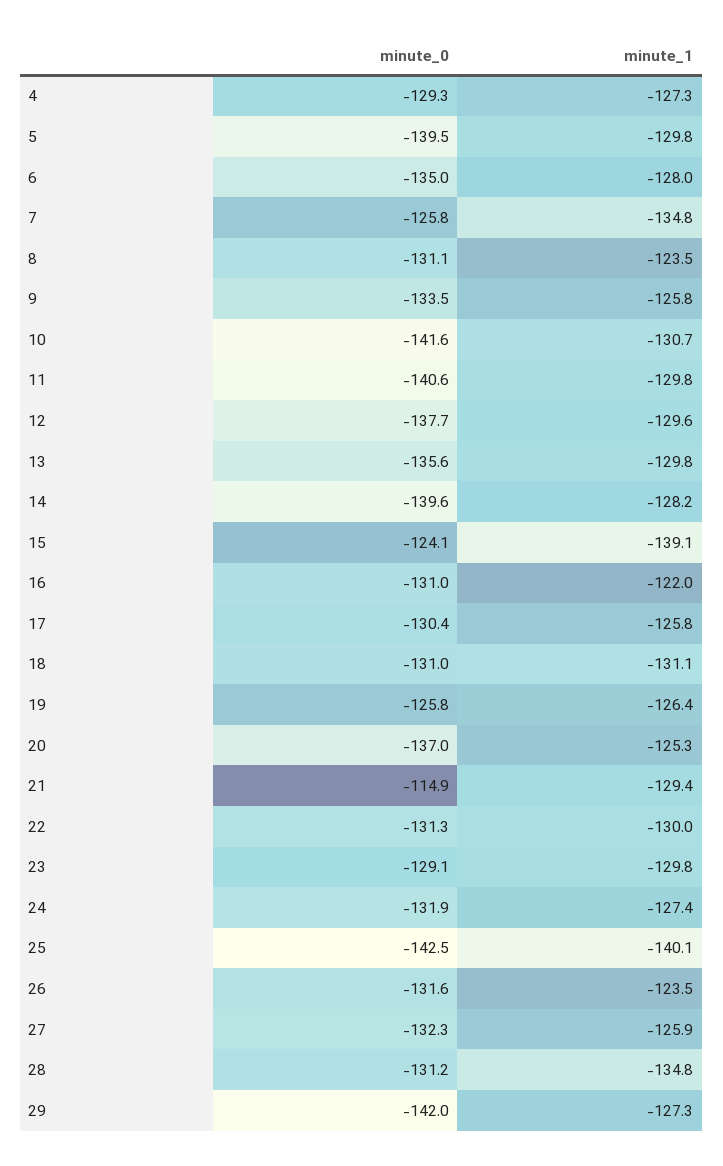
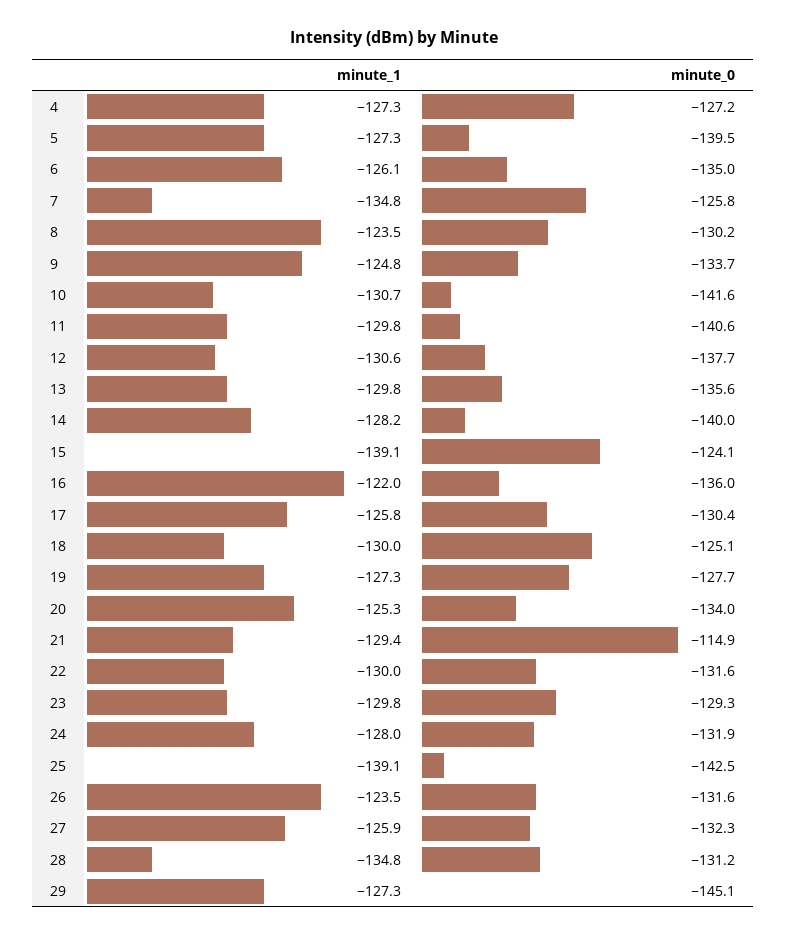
  {
    "minute_0": {
-     "4": -129.3,
+     "4": -127.2,
      "5": -139.5,
      "6": -135,
      "7": -125.8,
-     "8": -131.1,
+     "8": -130.2,
-     "9": -133.5,
+     "9": -133.7,
      "10": -141.6,
      "11": -140.6,
      "12": -137.7,
      "13": -135.6,
-     "14": -139.6,
+     "14": -140,
      "15": -124.1,
-     "16": -131,
+     "16": -136,
      "17": -130.4,
-     "18": -131,
+     "18": -125.1,
-     "19": -125.8,
+     "19": -127.7,
-     "20": -137,
+     "20": -134,
      "21": -114.9,
-     "22": -131.3,
+     "22": -131.6,
-     "23": -129.1,
+     "23": -129.3,
      "24": -131.9,
      "25": -142.5,
      "26": -131.6,
      "27": -132.3,
      "28": -131.2,
-     "29": -142
+     "29": -145.1
    },
    "minute_1": {
      "4": -127.3,
-     "5": -129.8,
+     "5": -127.3,
-     "6": -128,
+     "6": -126.1,
      "7": -134.8,
      "8": -123.5,
-     "9": -125.8,
+     "9": -124.8,
      "10": -130.7,
      "11": -129.8,
-     "12": -129.6,
+     "12": -130.6,
      "13": -129.8,
      "14": -128.2,
      "15": -139.1,
      "16": -122,
      "17": -125.8,
-     "18": -131.1,
+     "18": -130,
-     "19": -126.4,
+     "19": -127.3,
      "20": -125.3,
      "21": -129.4,
      "22": -130,
      "23": -129.8,
-     "24": -127.4,
+     "24": -128,
-     "25": -140.1,
+     "25": -139.1,
      "26": -123.5,
      "27": -125.9,
      "28": -134.8,
      "29": -127.3
    }
  }

